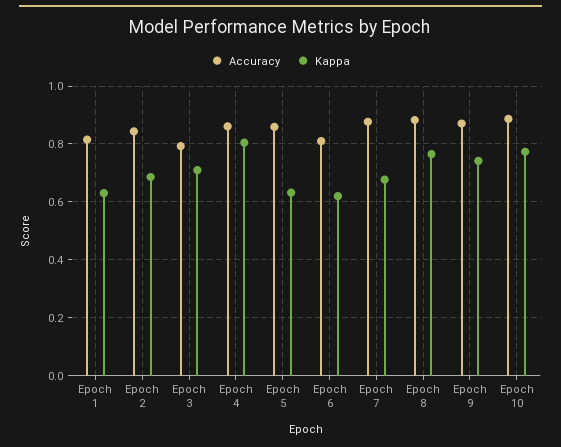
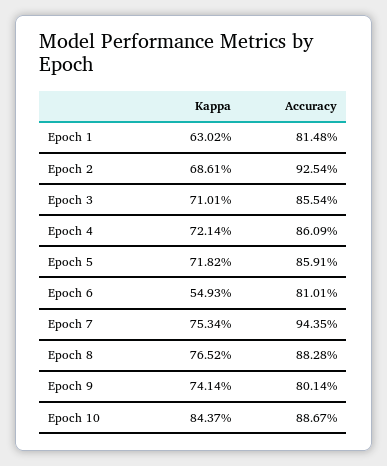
  {
    "Accuracy": {
      "Epoch 1": 0.8148,
-     "Epoch 2": 0.85,
+     "Epoch 2": 0.9254,
-     "Epoch 3": 0.8,
+     "Epoch 3": 0.8554,
      "Epoch 4": 0.8609,
      "Epoch 5": 0.8591,
      "Epoch 6": 0.8101,
-     "Epoch 7": 0.875,
+     "Epoch 7": 0.9435,
      "Epoch 8": 0.8828,
-     "Epoch 9": 0.875,
+     "Epoch 9": 0.8014,
      "Epoch 10": 0.8867
    },
    "Kappa": {
      "Epoch 1": 0.6302,
      "Epoch 2": 0.6861,
      "Epoch 3": 0.7101,
-     "Epoch 4": 0.8,
+     "Epoch 4": 0.7214,
-     "Epoch 5": 0.625,
+     "Epoch 5": 0.7182,
-     "Epoch 6": 0.625,
+     "Epoch 6": 0.5493,
-     "Epoch 7": 0.675,
+     "Epoch 7": 0.7534,
      "Epoch 8": 0.7652,
      "Epoch 9": 0.7414,
-     "Epoch 10": 0.775
+     "Epoch 10": 0.8437
    }
  }

